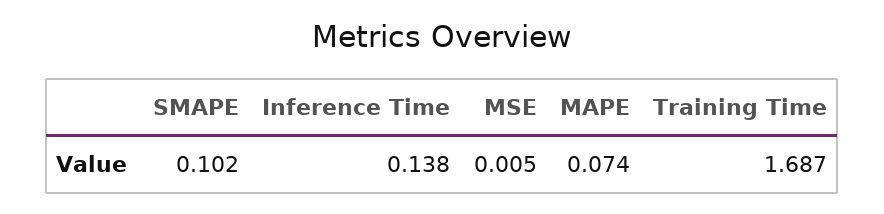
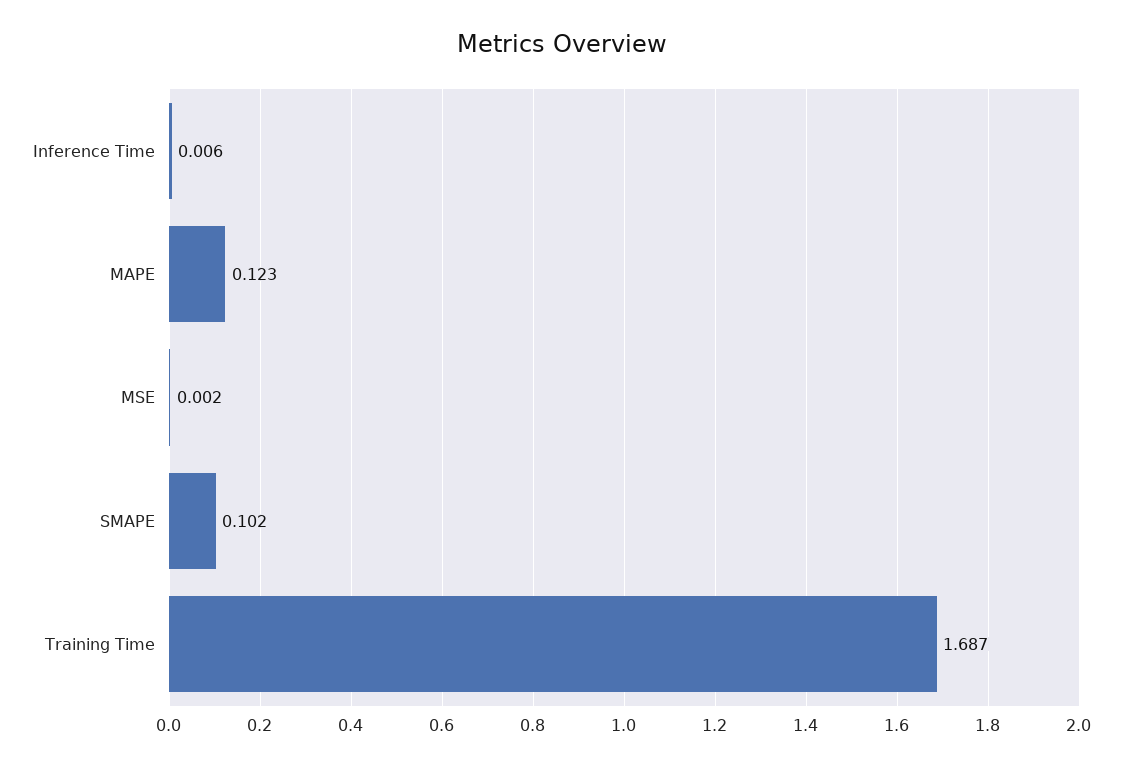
  {
    "SMAPE": 0.102,
-   "Inference Time": 0.138,
+   "Inference Time": 0.006,
-   "MSE": 0.005,
+   "MSE": 0.002,
-   "MAPE": 0.074,
+   "MAPE": 0.123,
    "Training Time": 1.687
  }

